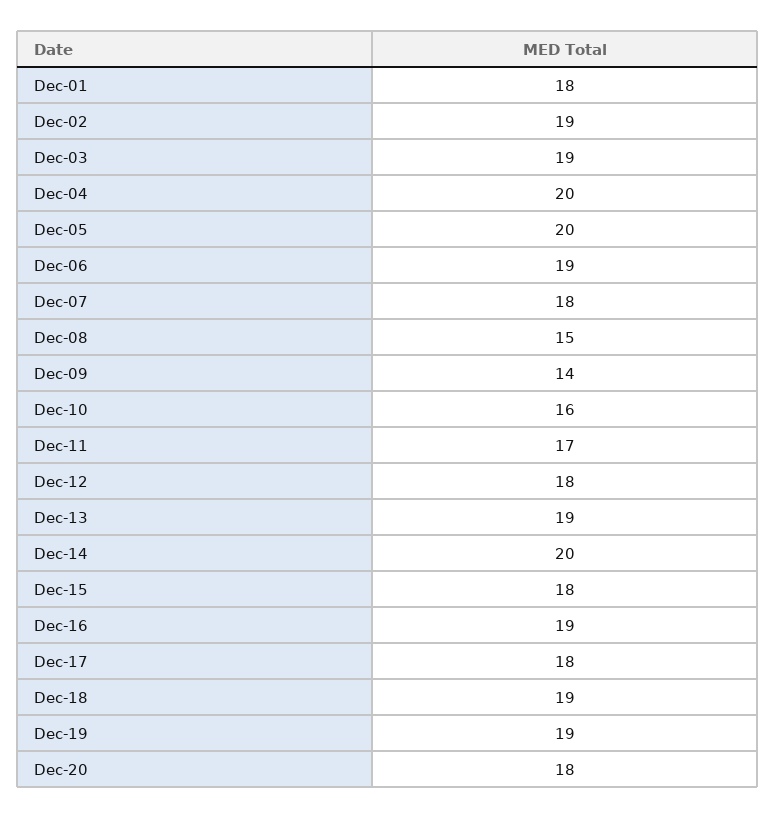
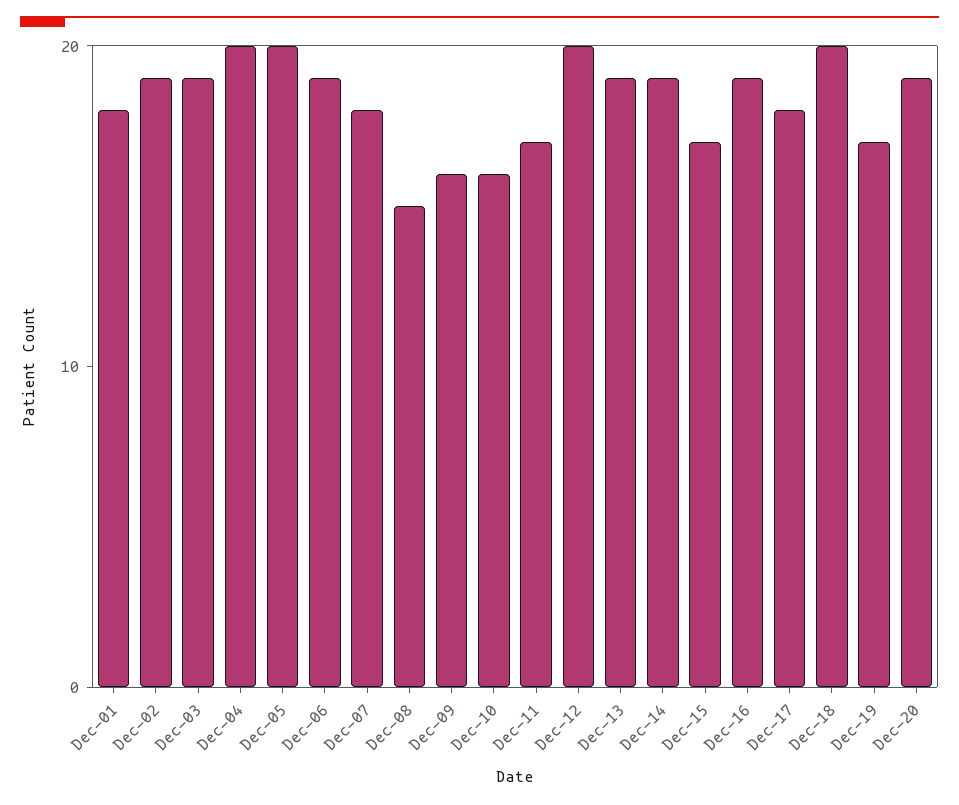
  {
    "Dec-01": 18,
    "Dec-02": 19,
    "Dec-03": 19,
    "Dec-04": 20,
    "Dec-05": 20,
    "Dec-06": 19,
    "Dec-07": 18,
    "Dec-08": 15,
-   "Dec-09": 14,
+   "Dec-09": 16,
    "Dec-10": 16,
    "Dec-11": 17,
-   "Dec-12": 18,
+   "Dec-12": 20,
    "Dec-13": 19,
-   "Dec-14": 20,
+   "Dec-14": 19,
-   "Dec-15": 18,
+   "Dec-15": 17,
    "Dec-16": 19,
    "Dec-17": 18,
-   "Dec-18": 19,
+   "Dec-18": 20,
-   "Dec-19": 19,
+   "Dec-19": 17,
-   "Dec-20": 18
+   "Dec-20": 19
  }

